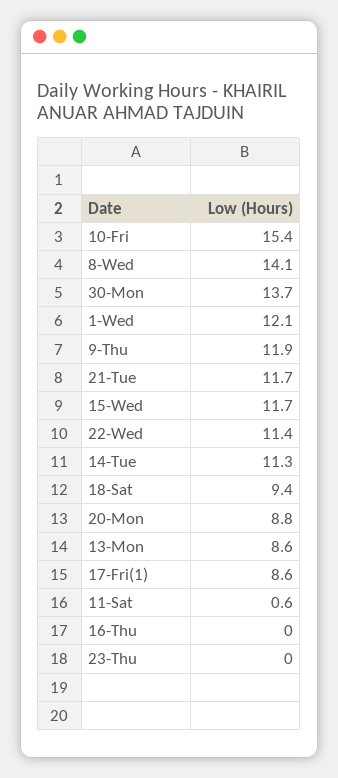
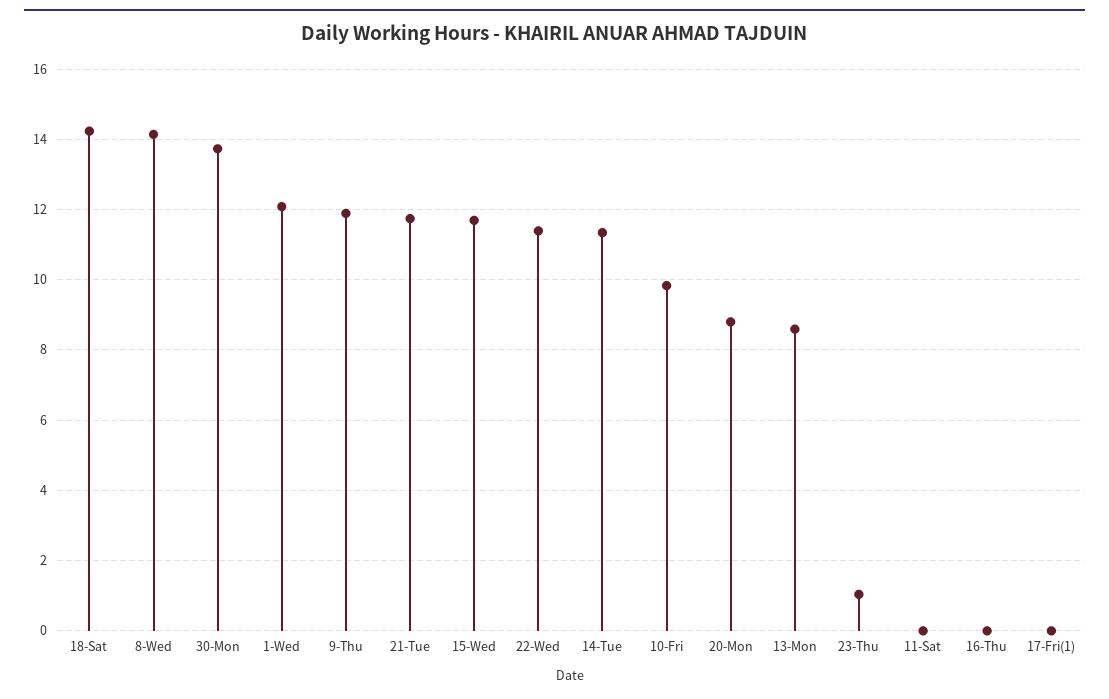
  {
-   "10-Fri": 15.4,
+   "10-Fri": 9.8,
    "8-Wed": 14.1,
    "30-Mon": 13.7,
    "1-Wed": 12.1,
    "9-Thu": 11.9,
    "21-Tue": 11.7,
    "15-Wed": 11.7,
    "22-Wed": 11.4,
    "14-Tue": 11.3,
-   "18-Sat": 9.4,
+   "18-Sat": 14.2,
    "20-Mon": 8.8,
    "13-Mon": 8.6,
-   "17-Fri(1)": 8.6,
+   "17-Fri(1)": 0,
-   "11-Sat": 0.6,
+   "11-Sat": 0,
    "16-Thu": 0,
-   "23-Thu": 0
+   "23-Thu": 1
  }

